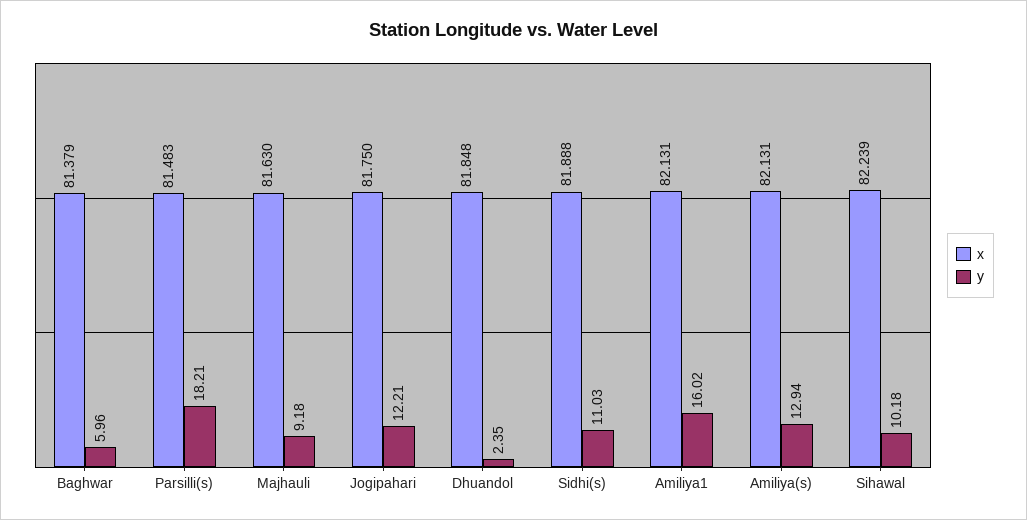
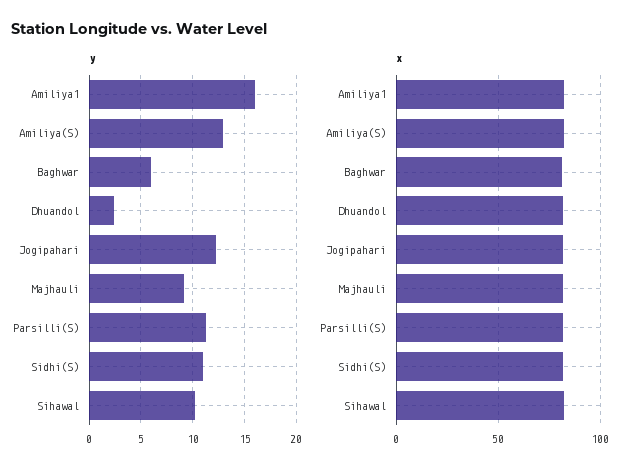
  {
    "x": {
      "Baghwar": 81.379,
      "Parsilli(s)": 81.483,
      "Majhauli": 81.63,
      "Jogipahari": 81.75,
      "Dhuandol": 81.848,
      "Sidhi(s)": 81.888,
      "Amiliya1": 82.131,
      "Amiliya(s)": 82.131,
      "Sihawal": 82.239
    },
    "y": {
      "Baghwar": 5.96,
-     "Parsilli(s)": 18.21,
+     "Parsilli(s)": 11,
      "Majhauli": 9.18,
      "Jogipahari": 12.21,
      "Dhuandol": 2.35,
      "Sidhi(s)": 11.03,
      "Amiliya1": 16.02,
      "Amiliya(s)": 12.94,
      "Sihawal": 10.18
    }
  }

